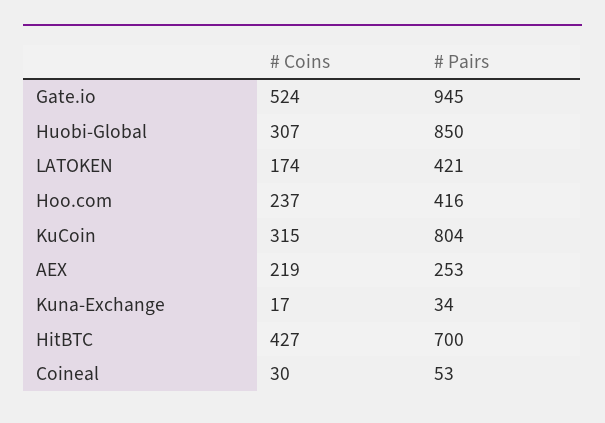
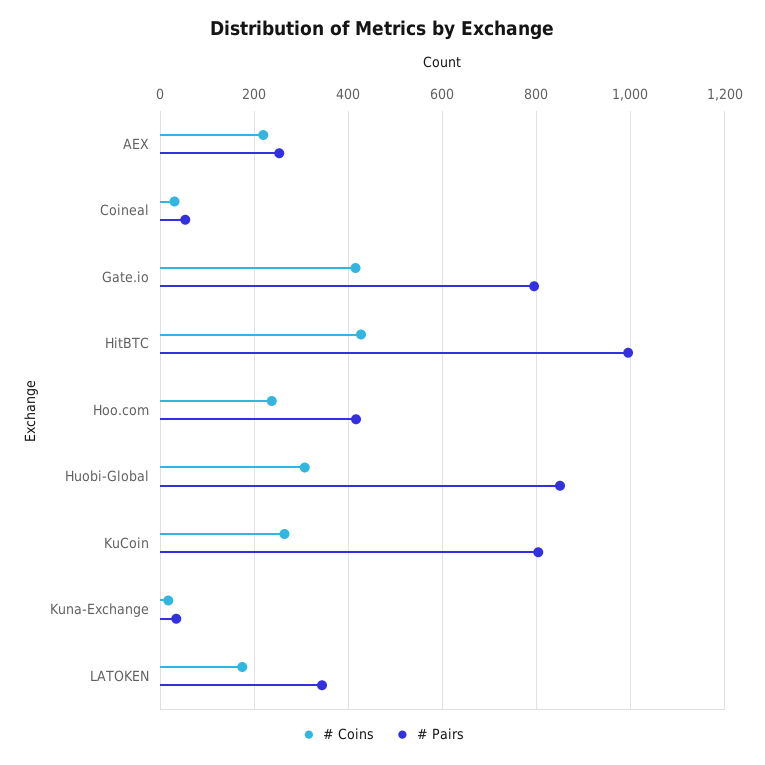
  {
    "# Coins": {
-     "Gate.io": 524,
+     "Gate.io": 420,
      "Huobi-Global": 307,
      "LATOKEN": 174,
      "Hoo.com": 237,
-     "KuCoin": 315,
+     "KuCoin": 260,
      "AEX": 219,
      "Kuna-Exchange": 17,
      "HitBTC": 427,
      "Coineal": 30
    },
    "# Pairs": {
-     "Gate.io": 945,
+     "Gate.io": 800,
      "Huobi-Global": 850,
-     "LATOKEN": 421,
+     "LATOKEN": 340,
      "Hoo.com": 416,
      "KuCoin": 804,
      "AEX": 253,
      "Kuna-Exchange": 34,
-     "HitBTC": 700,
+     "HitBTC": 1000,
      "Coineal": 53
    }
  }

